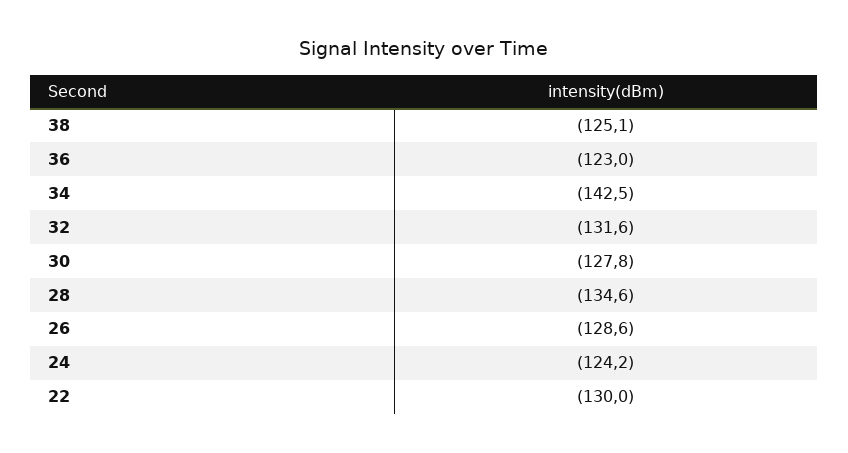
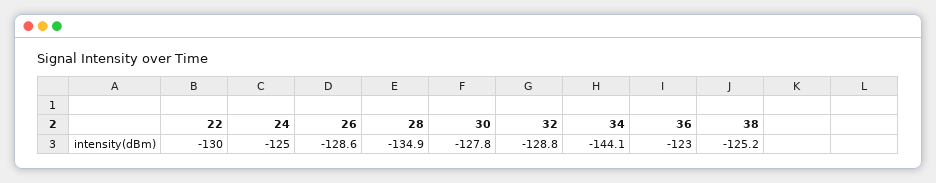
  {
-   "38": -125.1,
+   "38": -125.2,
    "36": -123,
-   "34": -142.5,
+   "34": -144.1,
-   "32": -131.6,
+   "32": -128.8,
    "30": -127.8,
-   "28": -134.6,
+   "28": -134.9,
    "26": -128.6,
-   "24": -124.2,
+   "24": -125,
    "22": -130
  }

